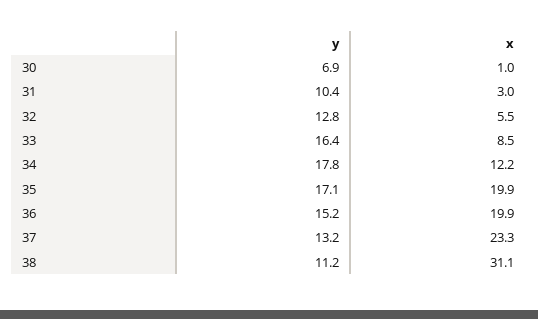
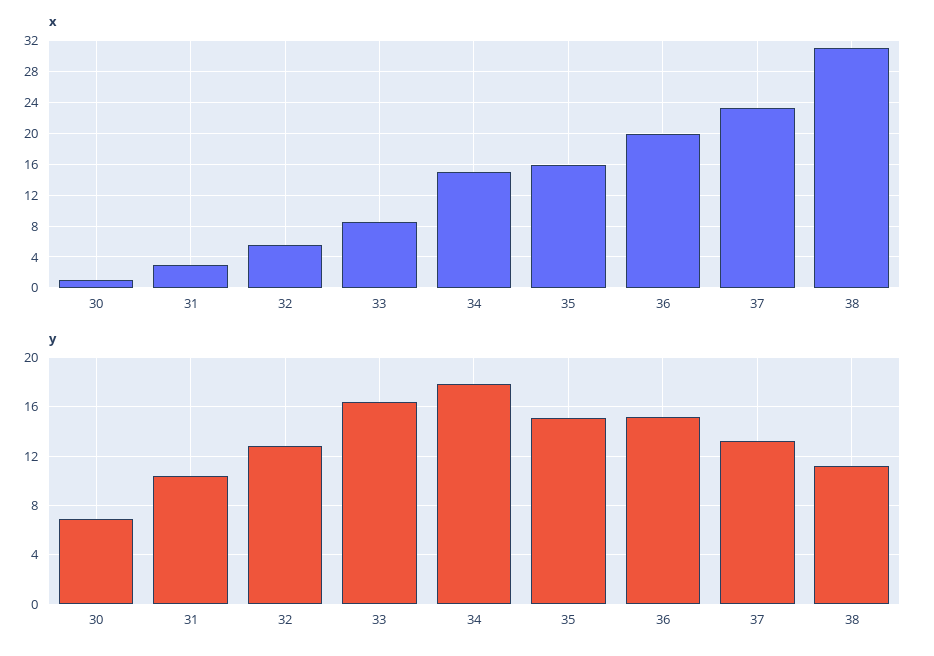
  {
    "y": {
      "30": 6.9,
      "31": 10.4,
      "32": 12.8,
      "33": 16.4,
      "34": 17.8,
-     "35": 17.1,
+     "35": 15,
      "36": 15.2,
      "37": 13.2,
      "38": 11.2
    },
    "x": {
      "30": 1,
      "31": 3,
      "32": 5.5,
      "33": 8.5,
-     "34": 12.2,
+     "34": 15,
-     "35": 19.9,
+     "35": 16,
      "36": 19.9,
      "37": 23.3,
      "38": 31.1
    }
  }

